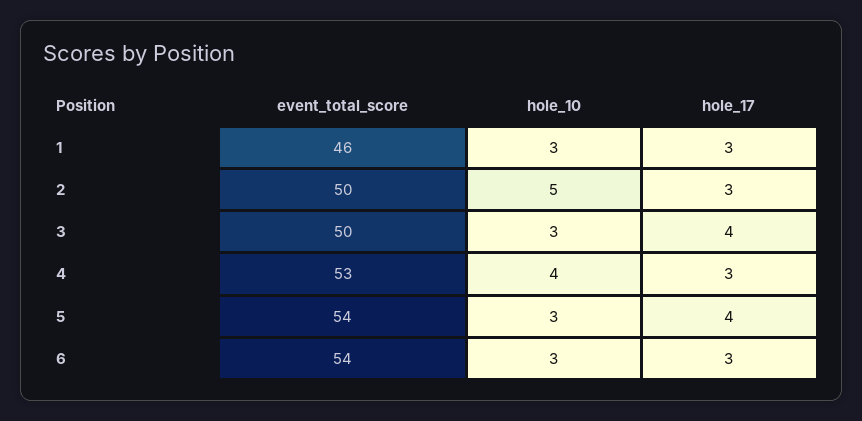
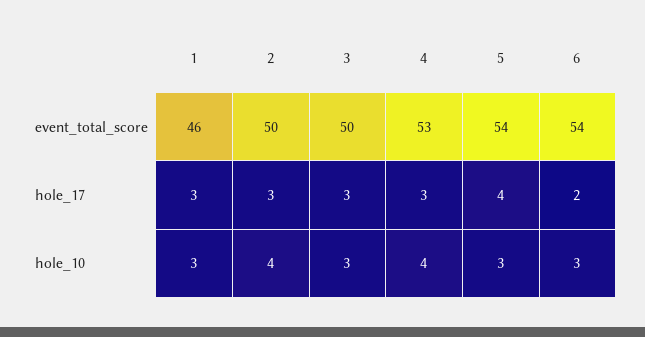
  {
    "event_total_score": {
      "1": 46,
      "2": 50,
      "3": 50,
      "4": 53,
      "5": 54,
      "6": 54
    },
    "hole_10": {
      "1": 3,
-     "2": 5,
+     "2": 4,
      "3": 3,
      "4": 4,
      "5": 3,
      "6": 3
    },
    "hole_17": {
      "1": 3,
      "2": 3,
-     "3": 4,
+     "3": 3,
      "4": 3,
      "5": 4,
-     "6": 3
+     "6": 2
    }
  }

